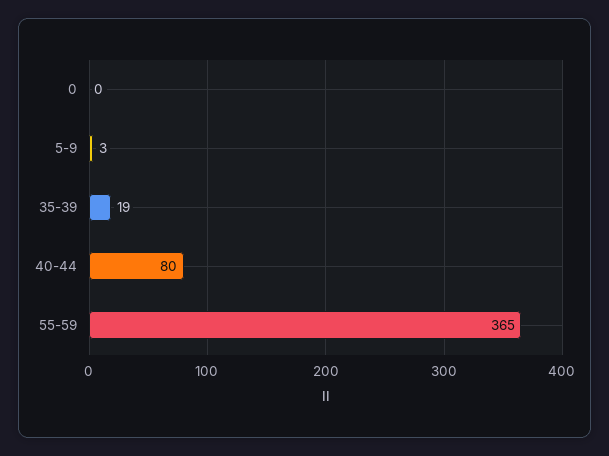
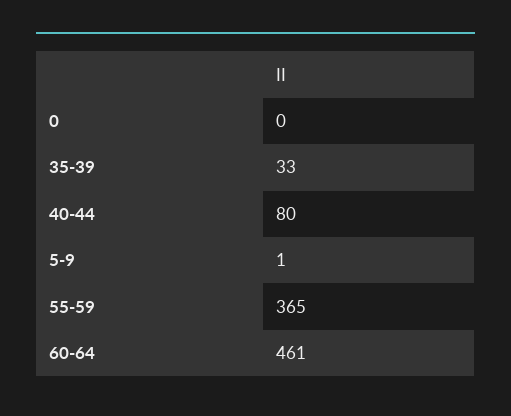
  {
    "0": 0,
-   "5-9": 3,
+   "5-9": 1,
-   "35-39": 19,
+   "35-39": 33,
    "40-44": 80,
-   "55-59": 365
+   "55-59": 365,
+   "60-64": 461
  }

